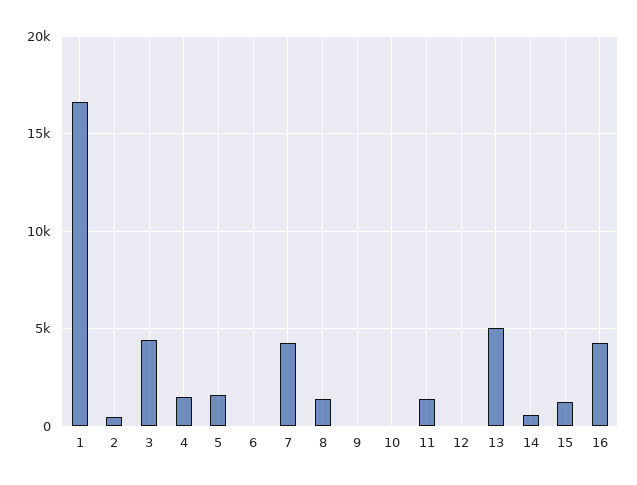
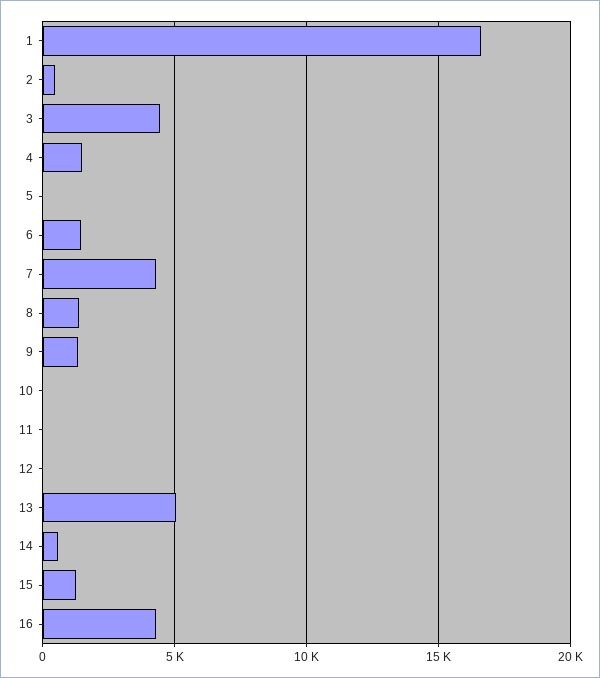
  {
    "1": 16500,
    "2": 500,
    "3": 4500,
    "4": 1500,
-   "5": 1500,
+   "5": 0,
-   "6": 0,
+   "6": 1500,
    "7": 4500,
    "8": 1500,
-   "9": 0,
+   "9": 1500,
    "10": 0,
-   "11": 1500,
+   "11": 0,
    "12": 0,
    "13": 5000,
    "14": 500,
    "15": 1500,
    "16": 4500
  }

